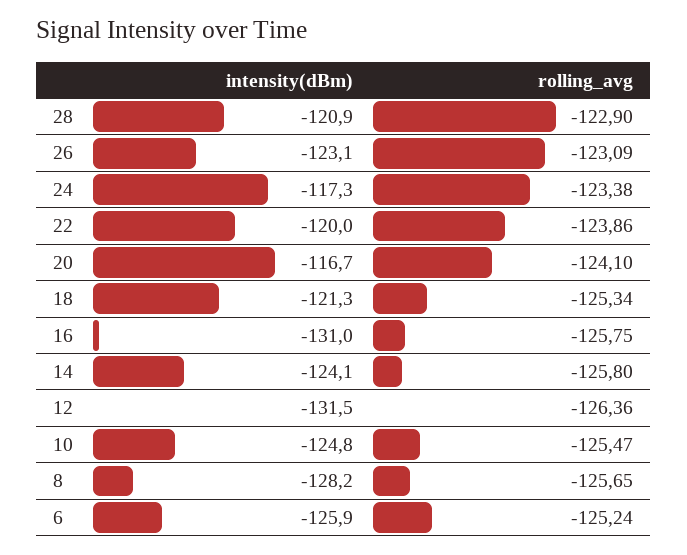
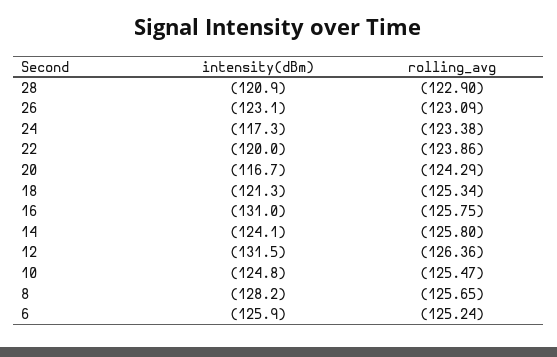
  {
    "intensity(dBm)": {
      "28": -120.9,
      "26": -123.1,
      "24": -117.3,
      "22": -120,
      "20": -116.7,
      "18": -121.3,
      "16": -131,
      "14": -124.1,
      "12": -131.5,
      "10": -124.8,
      "8": -128.2,
      "6": -125.9
    },
    "rolling_avg": {
      "28": -122.9,
      "26": -123.09,
      "24": -123.38,
      "22": -123.86,
-     "20": -124.1,
+     "20": -124.29,
      "18": -125.34,
      "16": -125.75,
      "14": -125.8,
      "12": -126.36,
      "10": -125.47,
      "8": -125.65,
      "6": -125.24
    }
  }

